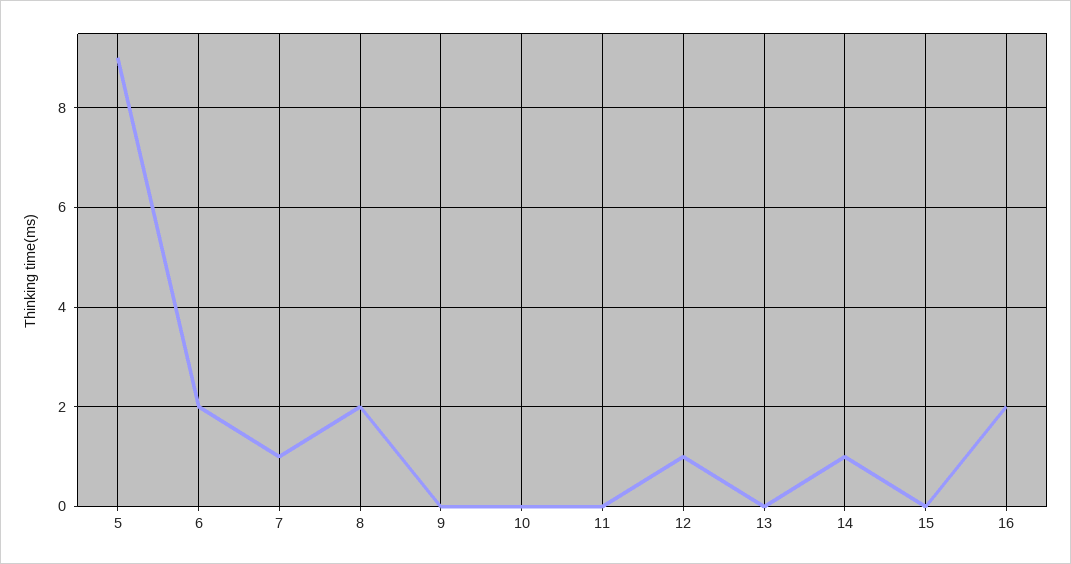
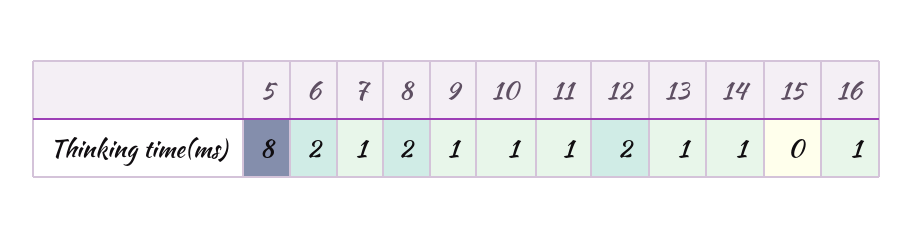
  {
-   "5": 9,
+   "5": 8,
    "6": 2,
    "7": 1,
    "8": 2,
-   "9": 0,
+   "9": 1,
-   "10": 0,
+   "10": 1,
-   "11": 0,
+   "11": 1,
-   "12": 1,
+   "12": 2,
-   "13": 0,
+   "13": 1,
    "14": 1,
    "15": 0,
-   "16": 2
+   "16": 1
  }

